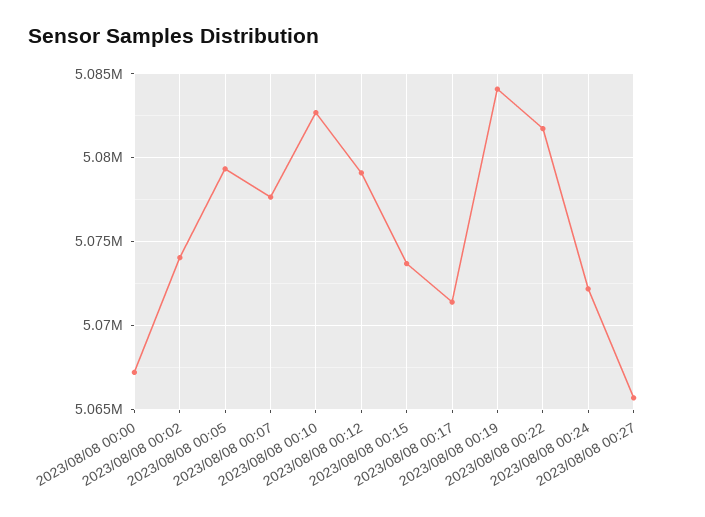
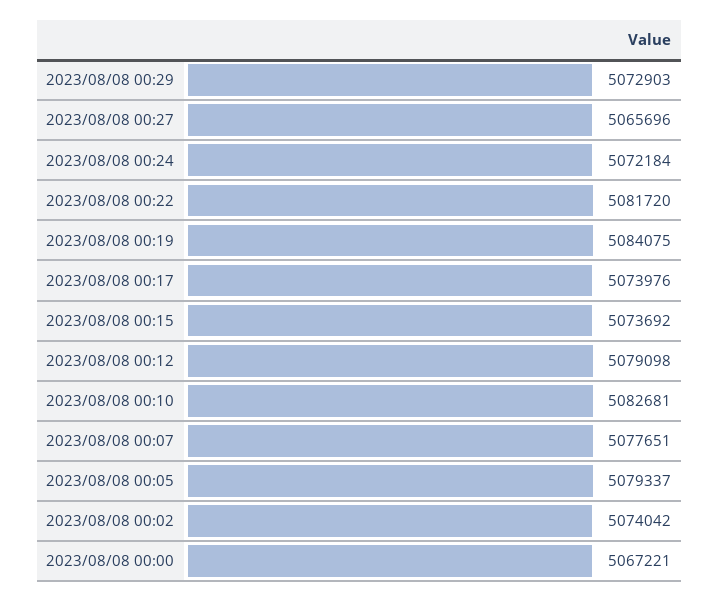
  {
    "2023/08/08 00:00": 5067221,
    "2023/08/08 00:02": 5074042,
    "2023/08/08 00:05": 5079337,
    "2023/08/08 00:07": 5077651,
    "2023/08/08 00:10": 5082681,
    "2023/08/08 00:12": 5079098,
    "2023/08/08 00:15": 5073692,
-   "2023/08/08 00:17": 5071500,
+   "2023/08/08 00:17": 5073976,
    "2023/08/08 00:19": 5084075,
    "2023/08/08 00:22": 5081720,
    "2023/08/08 00:24": 5072184,
-   "2023/08/08 00:27": 5065696
+   "2023/08/08 00:27": 5065696,
+   "2023/08/08 00:29": 5072903
  }

